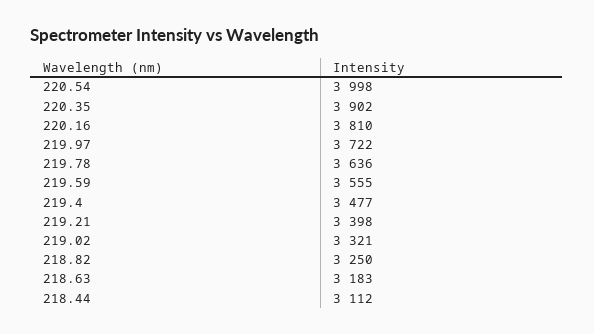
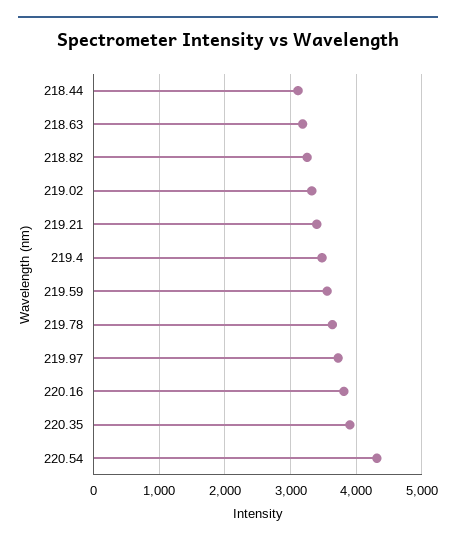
  {
-   "220.54": 3998,
+   "220.54": 4300,
    "220.35": 3902,
    "220.16": 3810,
    "219.97": 3722,
    "219.78": 3636,
    "219.59": 3555,
    "219.4": 3477,
    "219.21": 3398,
    "219.02": 3321,
    "218.82": 3250,
    "218.63": 3183,
    "218.44": 3112
  }

